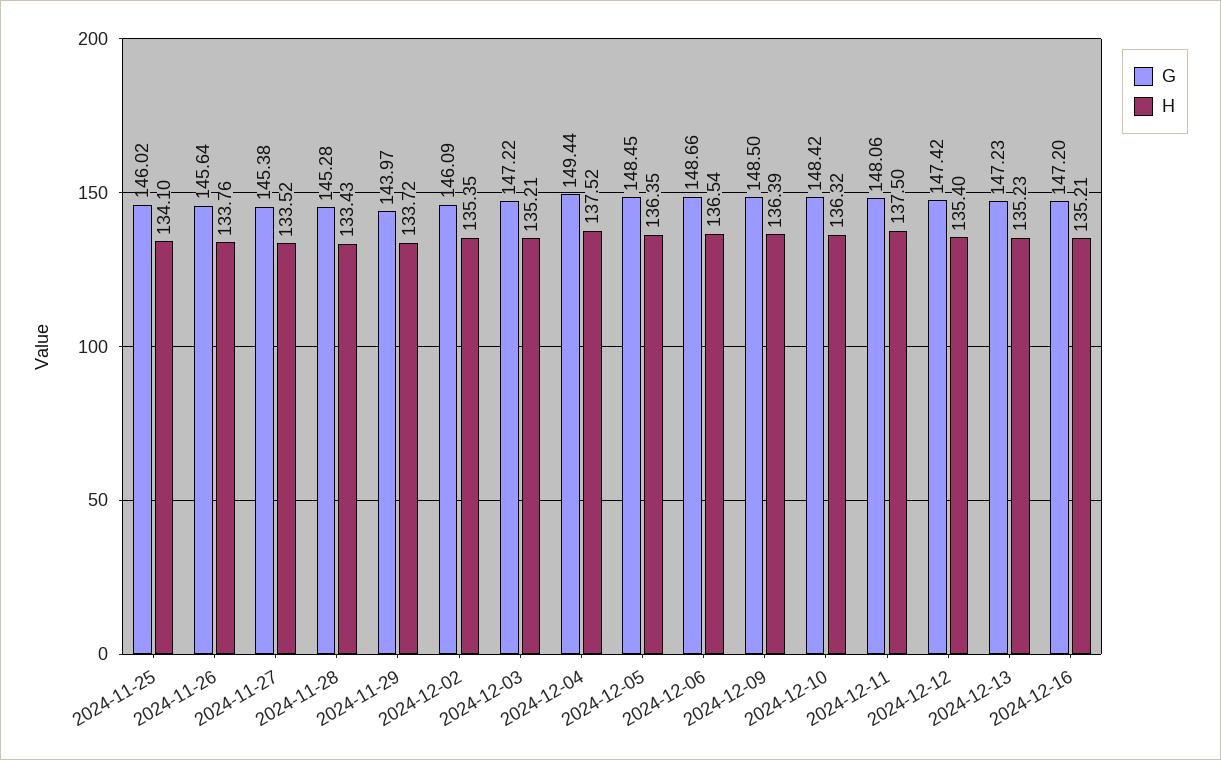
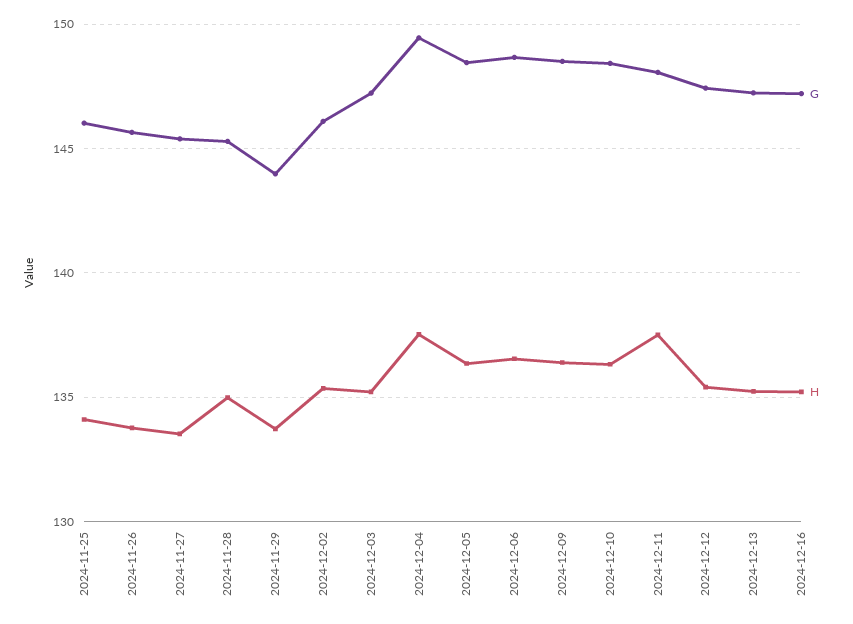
  {
    "G": {
      "2024-11-25": 146.02,
      "2024-11-26": 145.64,
      "2024-11-27": 145.38,
      "2024-11-28": 145.28,
      "2024-11-29": 143.97,
      "2024-12-02": 146.09,
      "2024-12-03": 147.22,
      "2024-12-04": 149.44,
      "2024-12-05": 148.45,
      "2024-12-06": 148.66,
      "2024-12-09": 148.5,
      "2024-12-10": 148.42,
      "2024-12-11": 148.06,
      "2024-12-12": 147.42,
      "2024-12-13": 147.23,
      "2024-12-16": 147.2
    },
    "H": {
      "2024-11-25": 134.1,
      "2024-11-26": 133.76,
      "2024-11-27": 133.52,
-     "2024-11-28": 133.43,
+     "2024-11-28": 135,
      "2024-11-29": 133.72,
      "2024-12-02": 135.35,
      "2024-12-03": 135.21,
      "2024-12-04": 137.52,
      "2024-12-05": 136.35,
      "2024-12-06": 136.54,
      "2024-12-09": 136.39,
      "2024-12-10": 136.32,
      "2024-12-11": 137.5,
      "2024-12-12": 135.4,
      "2024-12-13": 135.23,
      "2024-12-16": 135.21
    }
  }

